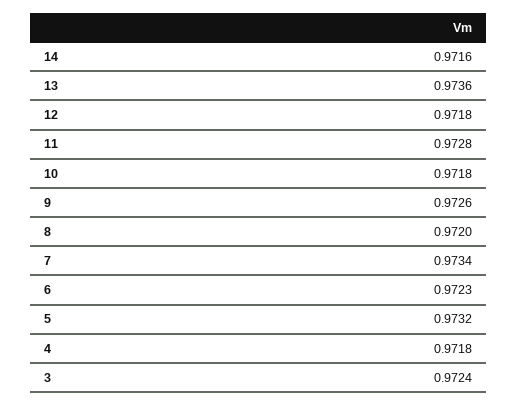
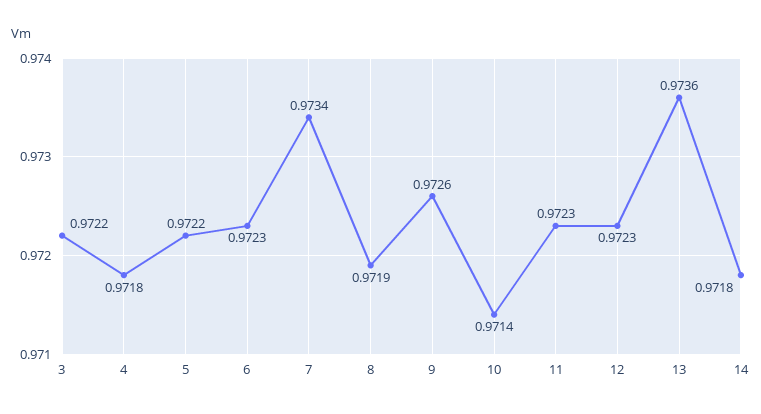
  {
-   "14": 0.9716,
+   "14": 0.9718,
    "13": 0.9736,
-   "12": 0.9718,
+   "12": 0.9723,
-   "11": 0.9728,
+   "11": 0.9723,
-   "10": 0.9718,
+   "10": 0.9714,
    "9": 0.9726,
-   "8": 0.972,
+   "8": 0.9719,
    "7": 0.9734,
    "6": 0.9723,
-   "5": 0.9732,
+   "5": 0.9722,
    "4": 0.9718,
-   "3": 0.9724
+   "3": 0.9722
  }

